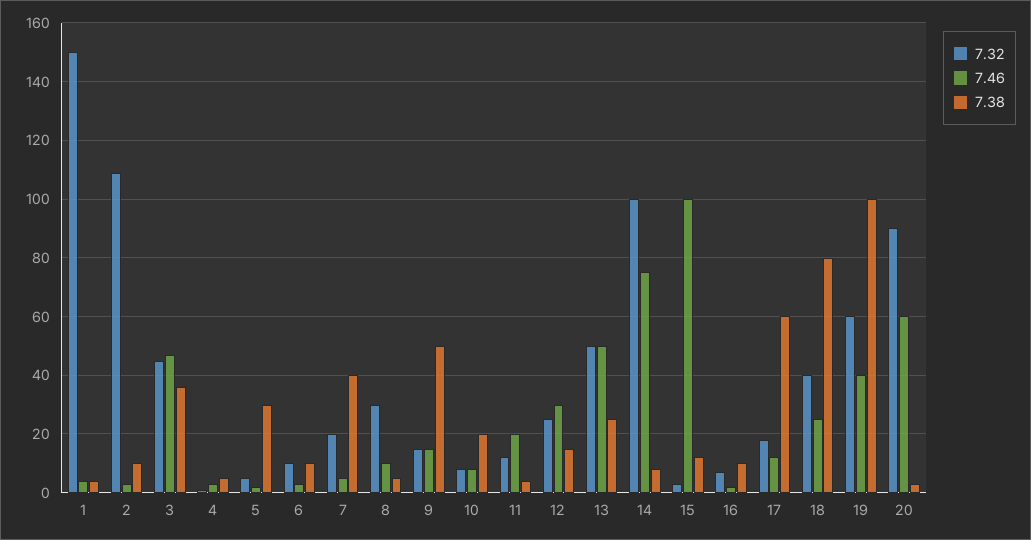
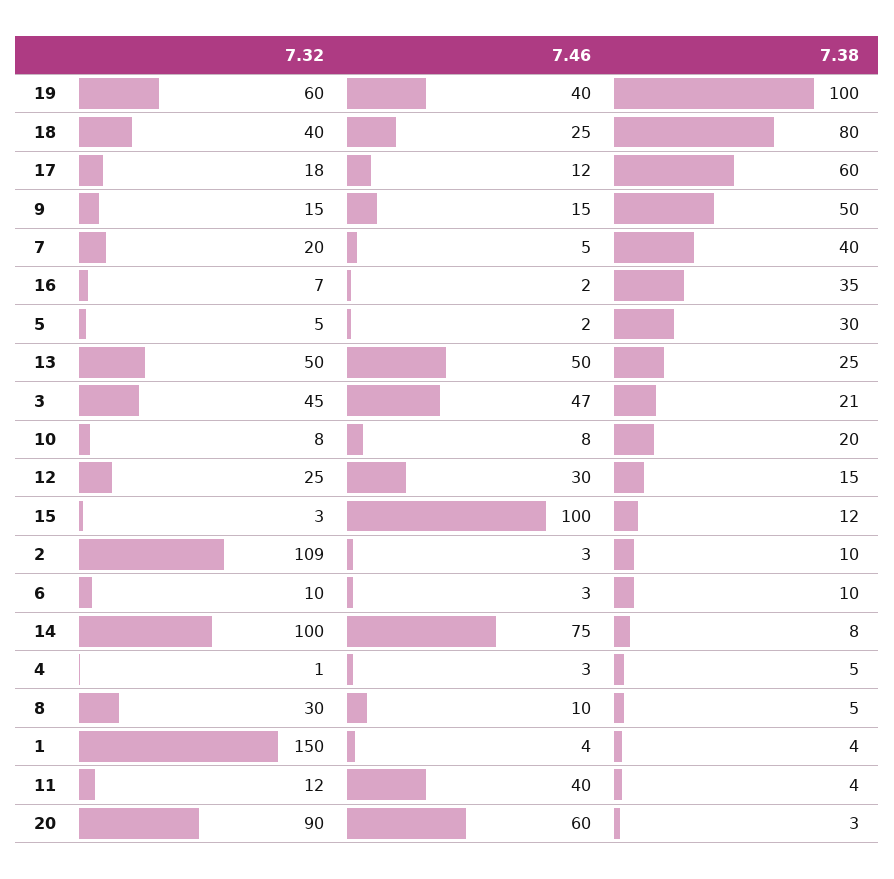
  {
    "7.32": {
      "1": 150,
      "2": 109,
      "3": 45,
      "4": 1,
      "5": 5,
      "6": 10,
      "7": 20,
      "8": 30,
      "9": 15,
      "10": 8,
      "11": 12,
      "12": 25,
      "13": 50,
      "14": 100,
      "15": 3,
      "16": 7,
      "17": 18,
      "18": 40,
      "19": 60,
      "20": 90
    },
    "7.46": {
      "1": 4,
      "2": 3,
      "3": 47,
      "4": 3,
      "5": 2,
      "6": 3,
      "7": 5,
      "8": 10,
      "9": 15,
      "10": 8,
-     "11": 20,
+     "11": 40,
      "12": 30,
      "13": 50,
      "14": 75,
      "15": 100,
      "16": 2,
      "17": 12,
      "18": 25,
      "19": 40,
      "20": 60
    },
    "7.38": {
      "1": 4,
      "2": 10,
-     "3": 35,
+     "3": 21,
      "4": 5,
      "5": 30,
      "6": 10,
      "7": 40,
      "8": 5,
      "9": 50,
      "10": 20,
      "11": 4,
      "12": 15,
      "13": 25,
      "14": 8,
      "15": 12,
-     "16": 10,
+     "16": 35,
      "17": 60,
      "18": 80,
      "19": 100,
      "20": 3
    }
  }

